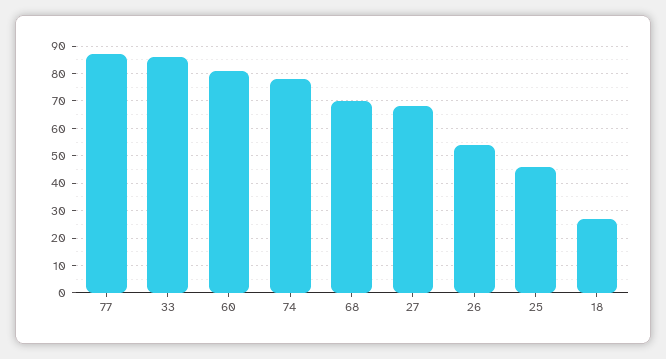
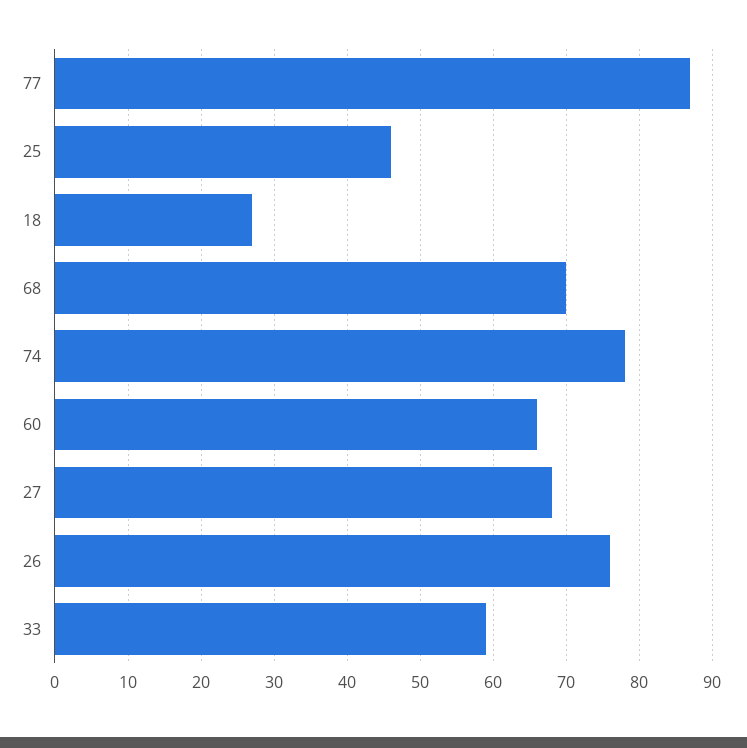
  {
    "77": 87,
-   "33": 85,
+   "33": 59,
-   "60": 80,
+   "60": 66,
    "74": 78,
    "68": 70,
    "27": 68,
-   "26": 55,
+   "26": 76,
    "25": 46,
    "18": 27
  }

